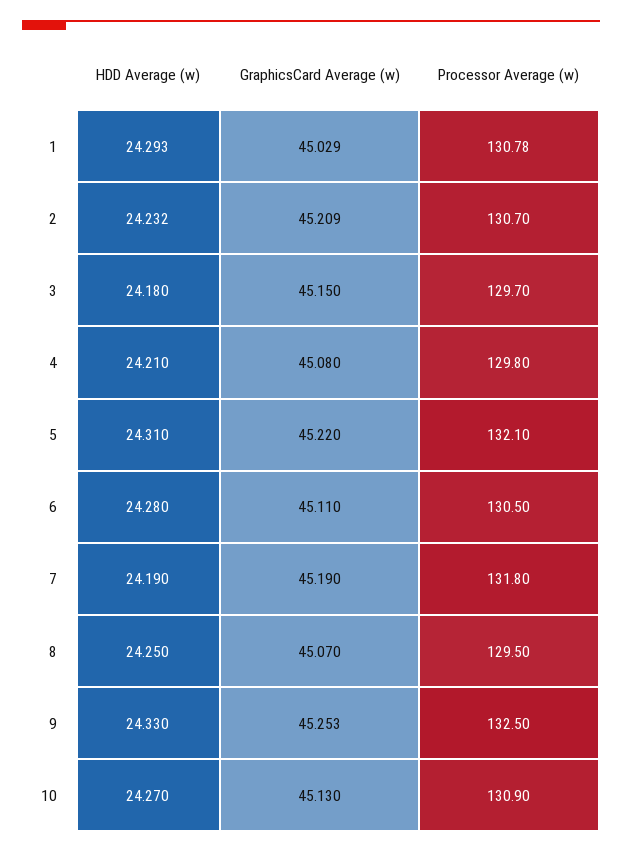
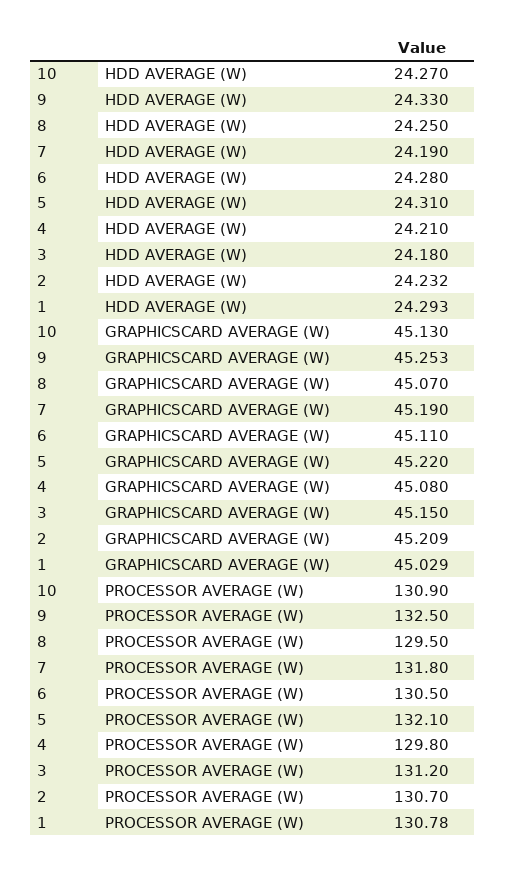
  {
    "HDD Average (w)": {
      "1": 24.293,
      "2": 24.232,
      "3": 24.18,
      "4": 24.21,
      "5": 24.31,
      "6": 24.28,
      "7": 24.19,
      "8": 24.25,
      "9": 24.33,
      "10": 24.27
    },
    "GraphicsCard Average (w)": {
      "1": 45.029,
      "2": 45.209,
      "3": 45.15,
      "4": 45.08,
      "5": 45.22,
      "6": 45.11,
      "7": 45.19,
      "8": 45.07,
      "9": 45.253,
      "10": 45.13
    },
    "Processor Average (w)": {
      "1": 130.78,
      "2": 130.7,
-     "3": 129.7,
+     "3": 131.2,
      "4": 129.8,
      "5": 132.1,
      "6": 130.5,
      "7": 131.8,
      "8": 129.5,
      "9": 132.5,
      "10": 130.9
    }
  }

